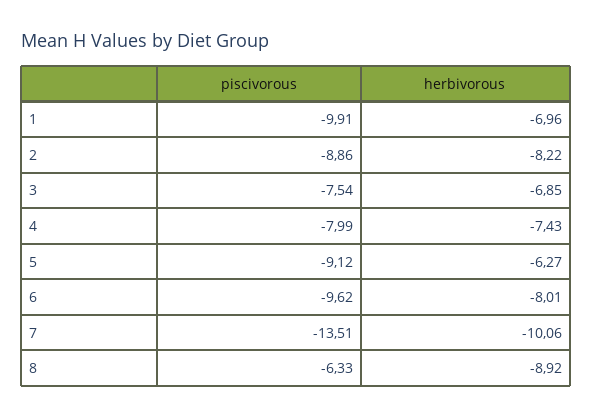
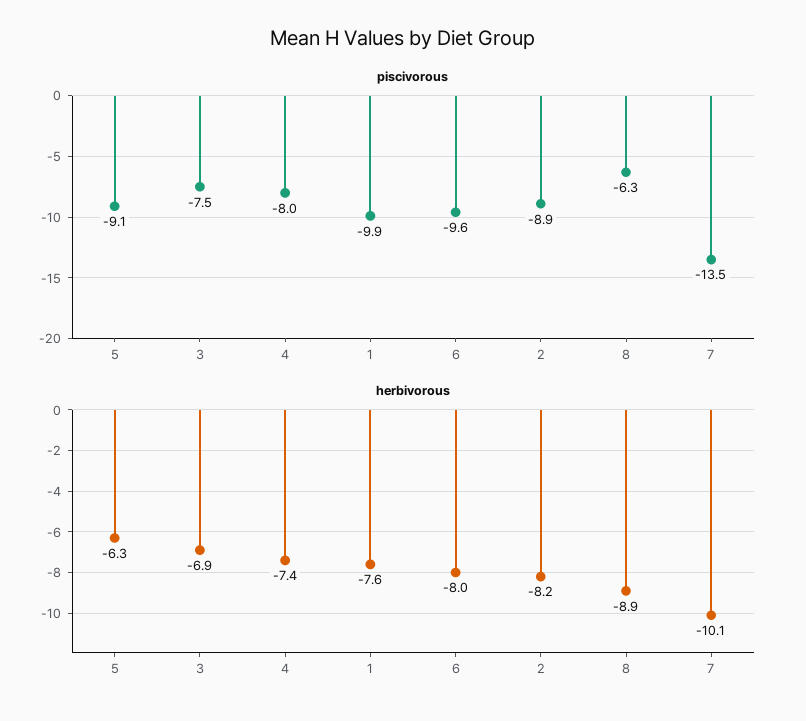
  {
    "piscivorous": {
      "1": -9.91,
      "2": -8.86,
      "3": -7.54,
      "4": -7.99,
      "5": -9.12,
      "6": -9.62,
      "7": -13.51,
      "8": -6.33
    },
    "herbivorous": {
-     "1": -6.96,
+     "1": -7.6,
      "2": -8.22,
      "3": -6.85,
      "4": -7.43,
      "5": -6.27,
      "6": -8.01,
      "7": -10.06,
      "8": -8.92
    }
  }

